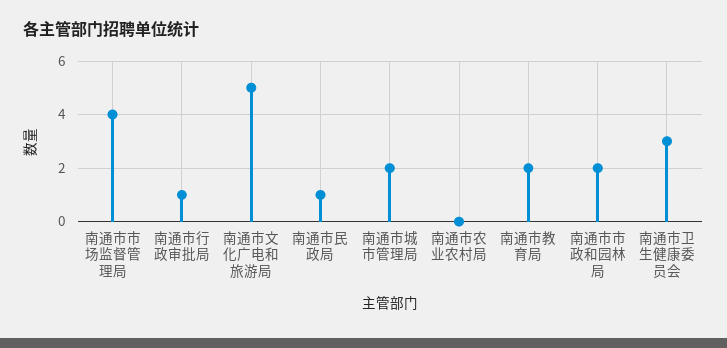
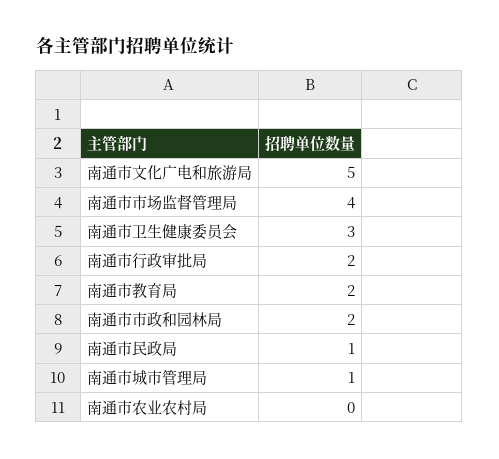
  {
    "南通市市场监督管理局": 4,
-   "南通市行政审批局": 1,
+   "南通市行政审批局": 2,
    "南通市文化广电和旅游局": 5,
    "南通市民政局": 1,
-   "南通市城市管理局": 2,
+   "南通市城市管理局": 1,
    "南通市农业农村局": 0,
    "南通市教育局": 2,
    "南通市市政和园林局": 2,
    "南通市卫生健康委员会": 3
  }

